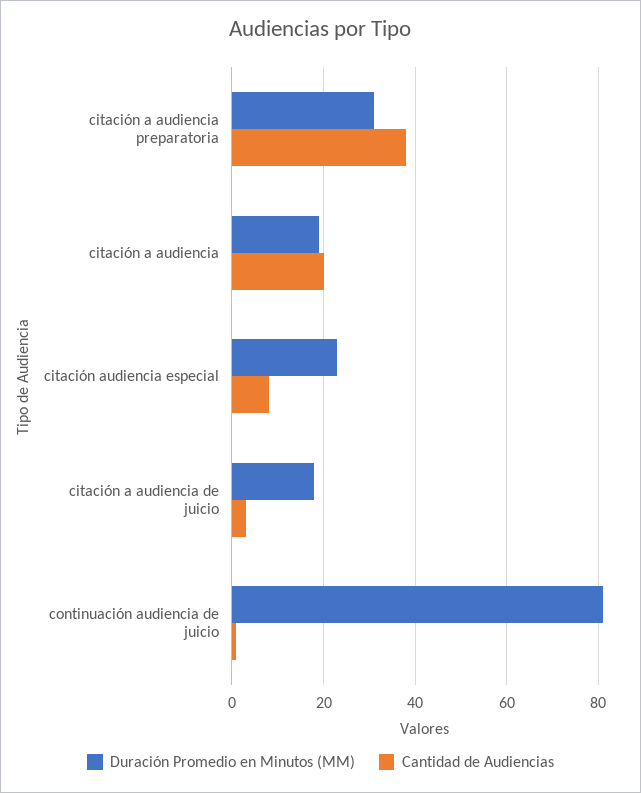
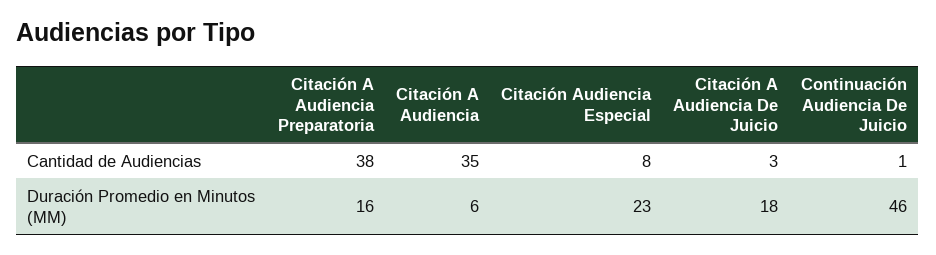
  {
    "Duración Promedio en Minutos (MM)": {
-     "citación a audiencia preparatoria": 30,
+     "citación a audiencia preparatoria": 16,
-     "citación a audiencia": 20,
+     "citación a audiencia": 6,
      "citación audiencia especial": 23,
      "citación a audiencia de juicio": 18,
-     "continuación audiencia de juicio": 80
+     "continuación audiencia de juicio": 46
    },
    "Cantidad de Audiencias": {
      "citación a audiencia preparatoria": 38,
-     "citación a audiencia": 20,
+     "citación a audiencia": 35,
      "citación audiencia especial": 8,
      "citación a audiencia de juicio": 3,
      "continuación audiencia de juicio": 1
    }
  }

